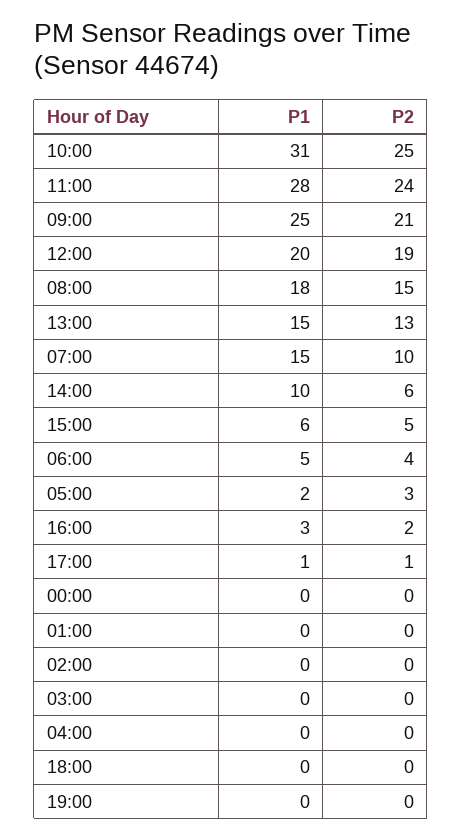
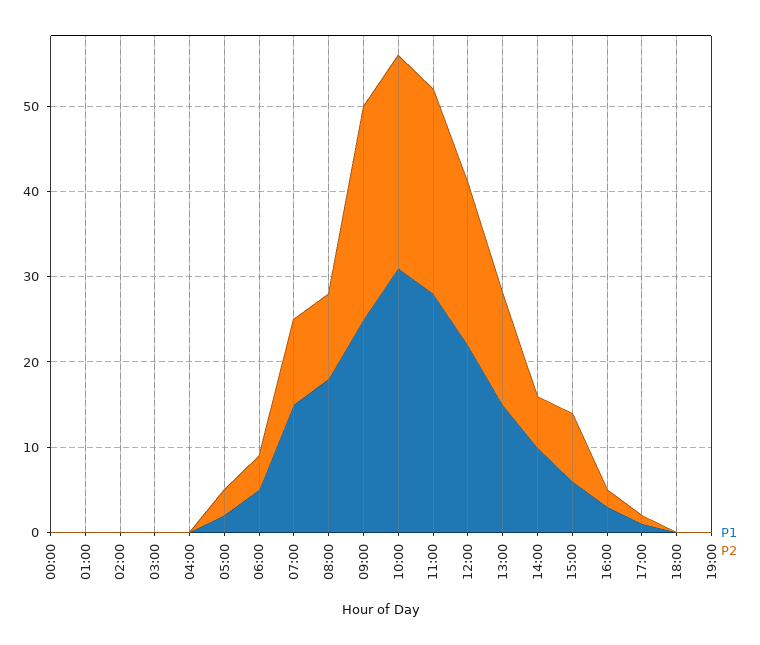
  {
    "P1": {
      "10:00": 31,
      "11:00": 28,
      "09:00": 25,
-     "12:00": 20,
+     "12:00": 22,
      "08:00": 18,
      "13:00": 15,
      "07:00": 15,
      "14:00": 10,
      "15:00": 6,
      "06:00": 5,
      "05:00": 2,
      "16:00": 3,
      "17:00": 1,
      "00:00": 0,
      "01:00": 0,
      "02:00": 0,
      "03:00": 0,
      "04:00": 0,
      "18:00": 0,
      "19:00": 0
    },
    "P2": {
      "10:00": 25,
      "11:00": 24,
-     "09:00": 21,
+     "09:00": 25,
      "12:00": 19,
-     "08:00": 15,
+     "08:00": 10,
      "13:00": 13,
      "07:00": 10,
      "14:00": 6,
-     "15:00": 5,
+     "15:00": 8,
      "06:00": 4,
      "05:00": 3,
      "16:00": 2,
      "17:00": 1,
      "00:00": 0,
      "01:00": 0,
      "02:00": 0,
      "03:00": 0,
      "04:00": 0,
      "18:00": 0,
      "19:00": 0
    }
  }

